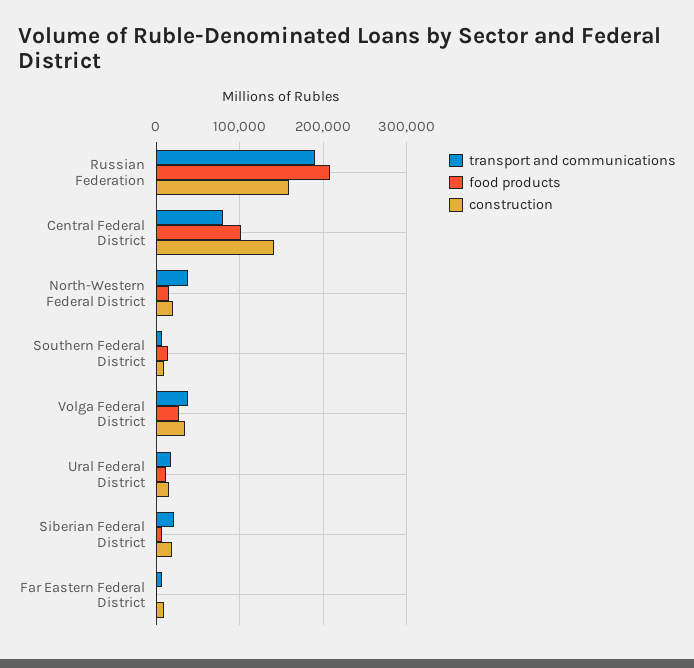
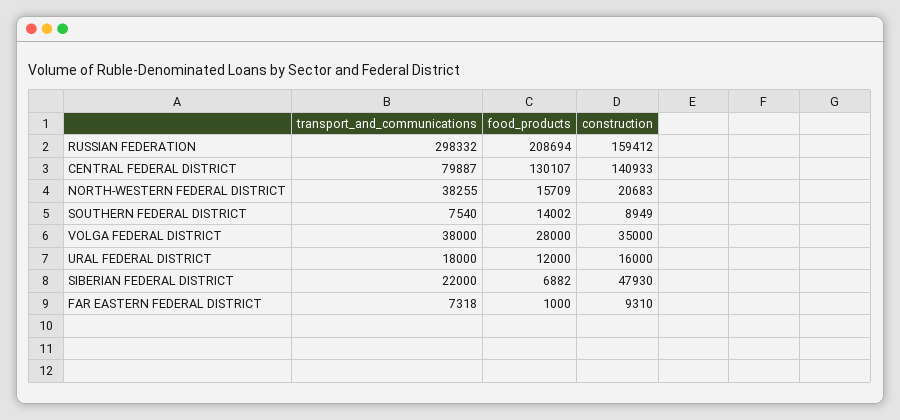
  {
    "transport and communications": {
-     "Russian Federation": 190000,
+     "Russian Federation": 298332,
      "Central Federal District": 79887,
      "North-Western Federal District": 38255,
      "Southern Federal District": 7540,
      "Volga Federal District": 38000,
      "Ural Federal District": 18000,
      "Siberian Federal District": 22000,
      "Far Eastern Federal District": 7318
    },
    "food products": {
      "Russian Federation": 208694,
-     "Central Federal District": 100000,
+     "Central Federal District": 130107,
      "North-Western Federal District": 15709,
      "Southern Federal District": 14002,
      "Volga Federal District": 28000,
      "Ural Federal District": 12000,
      "Siberian Federal District": 6882,
      "Far Eastern Federal District": 1000
    },
    "construction": {
      "Russian Federation": 159412,
      "Central Federal District": 140933,
      "North-Western Federal District": 20683,
      "Southern Federal District": 8949,
      "Volga Federal District": 35000,
      "Ural Federal District": 16000,
-     "Siberian Federal District": 20000,
+     "Siberian Federal District": 47930,
      "Far Eastern Federal District": 9310
    }
  }

